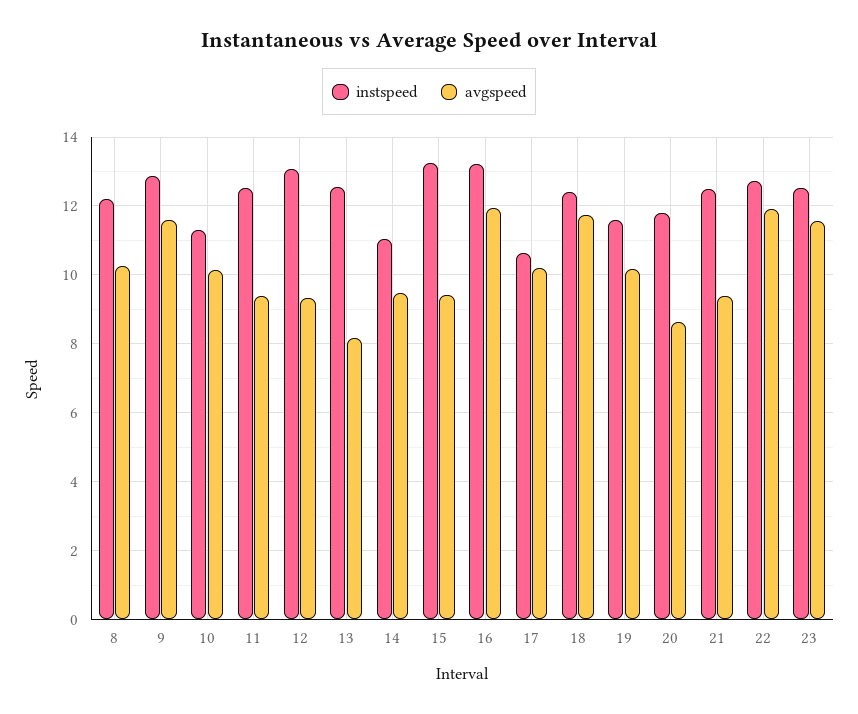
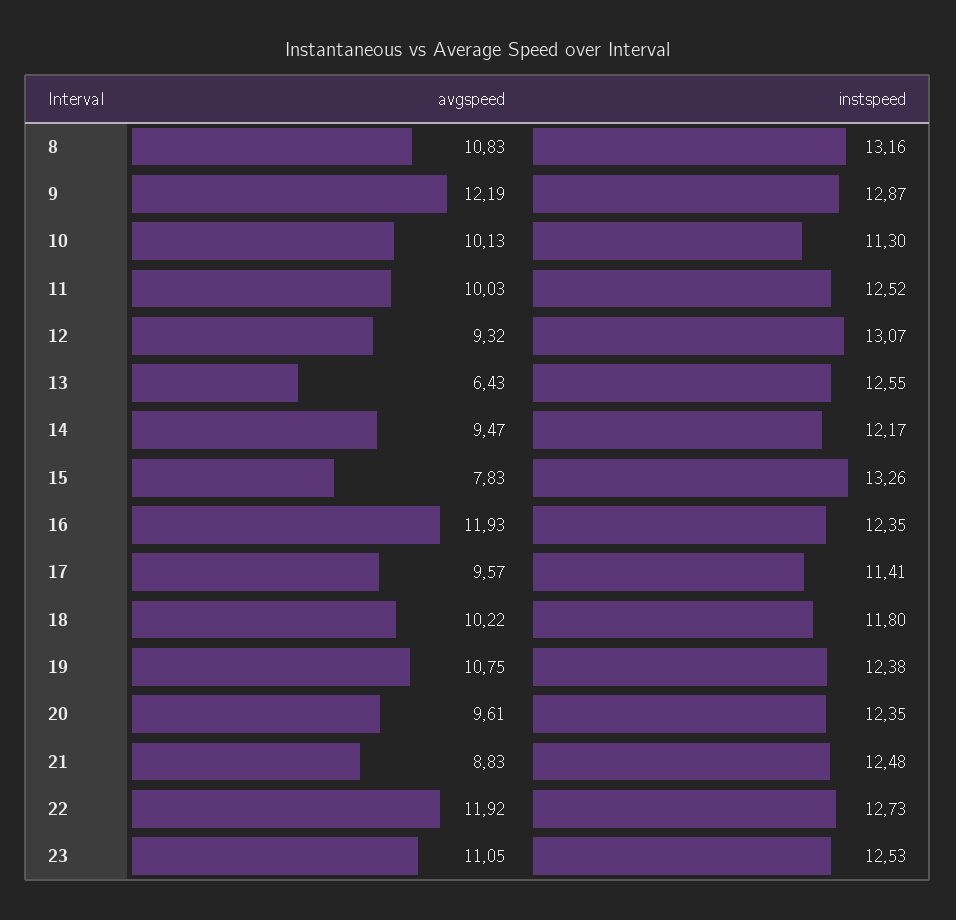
  {
    "instspeed": {
-     "8": 12.2,
+     "8": 13.16,
      "9": 12.87,
      "10": 11.3,
      "11": 12.52,
      "12": 13.07,
      "13": 12.55,
-     "14": 11,
+     "14": 12.17,
      "15": 13.26,
-     "16": 13.2,
+     "16": 12.35,
-     "17": 10.6,
+     "17": 11.41,
-     "18": 12.4,
+     "18": 11.8,
-     "19": 11.6,
+     "19": 12.38,
-     "20": 11.8,
+     "20": 12.35,
      "21": 12.48,
      "22": 12.73,
      "23": 12.53
    },
    "avgspeed": {
-     "8": 10.2,
+     "8": 10.83,
-     "9": 11.6,
+     "9": 12.19,
      "10": 10.13,
-     "11": 9.4,
+     "11": 10.03,
      "12": 9.32,
-     "13": 8.2,
+     "13": 6.43,
      "14": 9.47,
-     "15": 9.4,
+     "15": 7.83,
      "16": 11.93,
-     "17": 10.2,
+     "17": 9.57,
-     "18": 11.8,
+     "18": 10.22,
-     "19": 10.2,
+     "19": 10.75,
-     "20": 8.6,
+     "20": 9.61,
-     "21": 9.4,
+     "21": 8.83,
      "22": 11.92,
-     "23": 11.6
+     "23": 11.05
    }
  }

